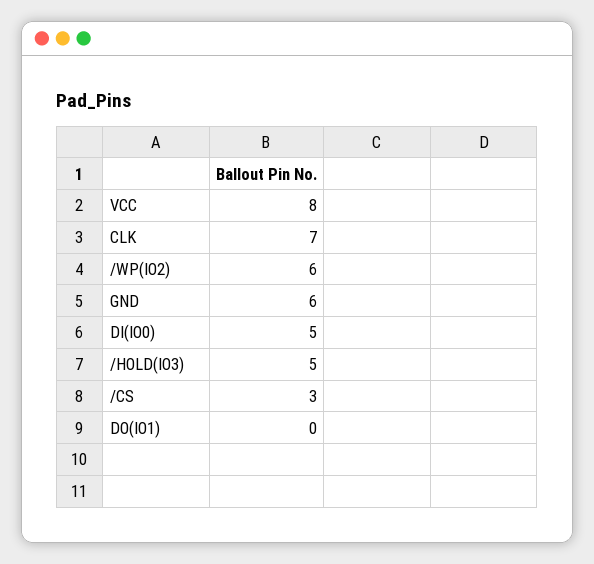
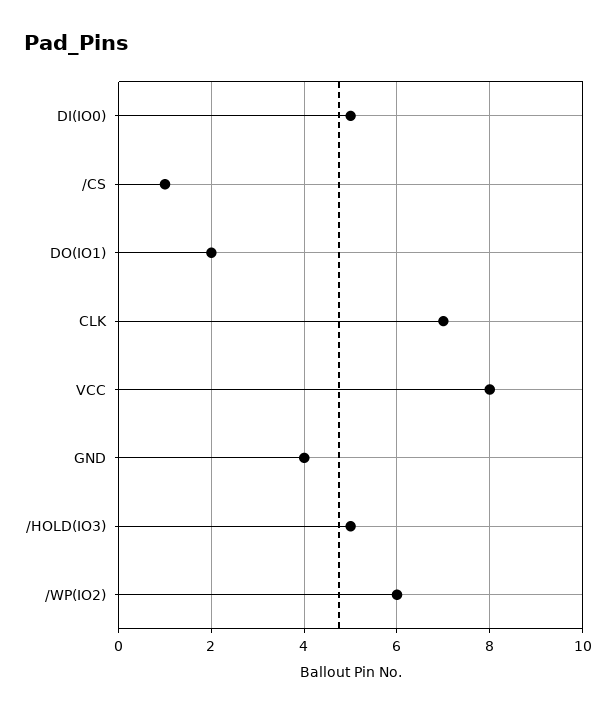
  {
    "VCC": 8,
    "CLK": 7,
    "/WP(IO2)": 6,
-   "GND": 6,
+   "GND": 4,
    "DI(IO0)": 5,
    "/HOLD(IO3)": 5,
-   "/CS": 3,
+   "/CS": 1,
-   "DO(IO1)": 0
+   "DO(IO1)": 2
  }

